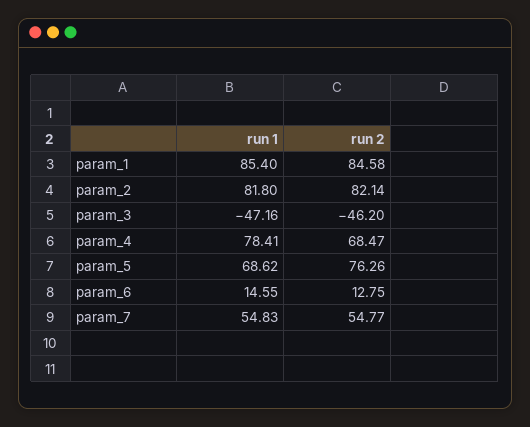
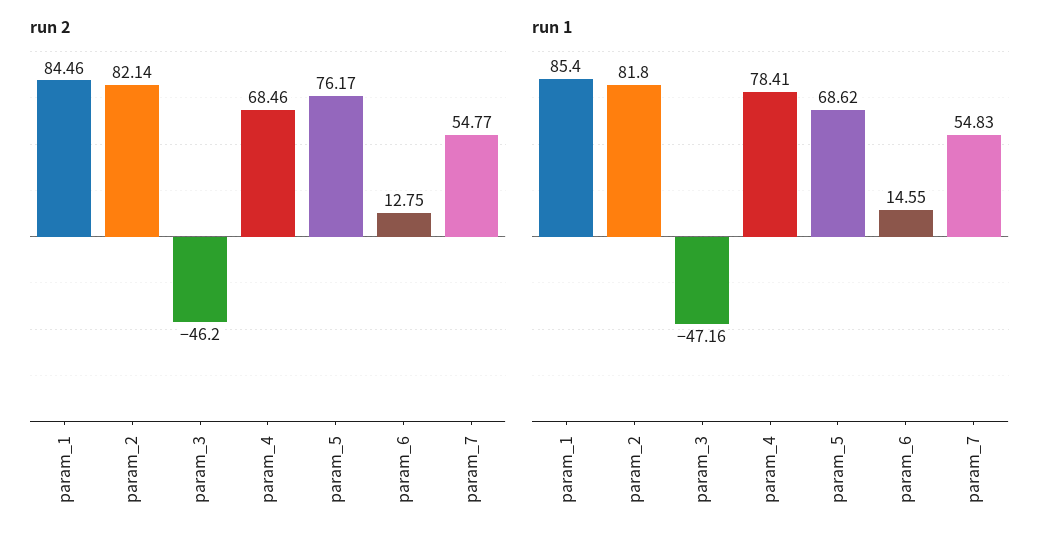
  {
    "run 1": {
      "param_1": 85.4,
      "param_2": 81.8,
      "param_3": -47.16,
      "param_4": 78.41,
      "param_5": 68.62,
      "param_6": 14.55,
      "param_7": 54.83
    },
    "run 2": {
-     "param_1": 84.58,
+     "param_1": 84.46,
      "param_2": 82.14,
      "param_3": -46.2,
-     "param_4": 68.47,
+     "param_4": 68.46,
-     "param_5": 76.26,
+     "param_5": 76.17,
      "param_6": 12.75,
      "param_7": 54.77
    }
  }

